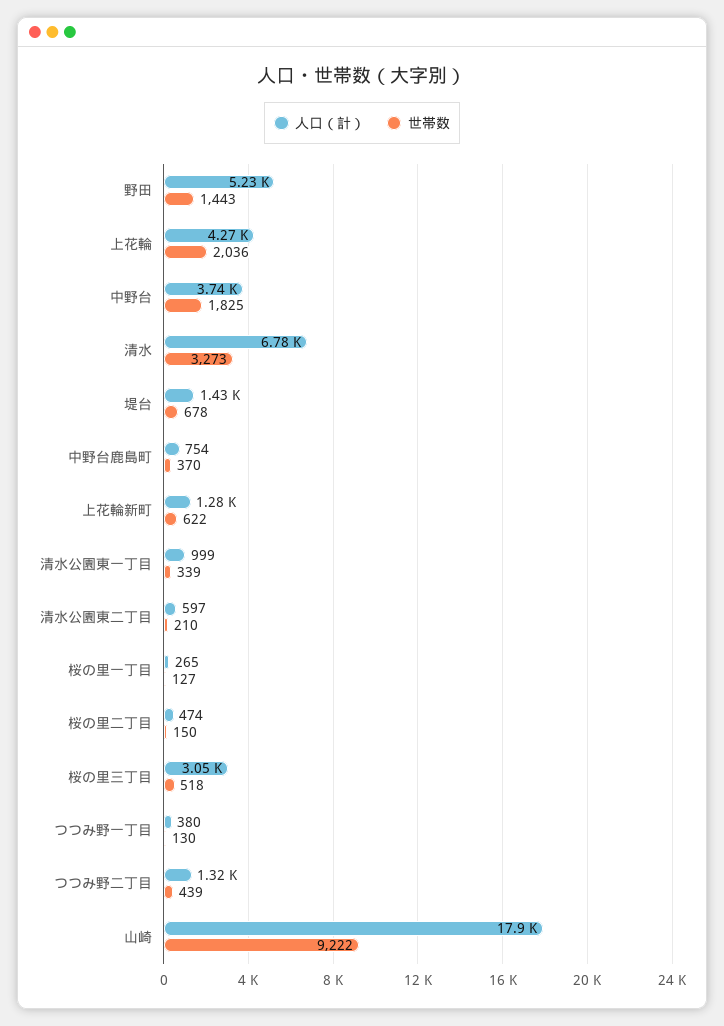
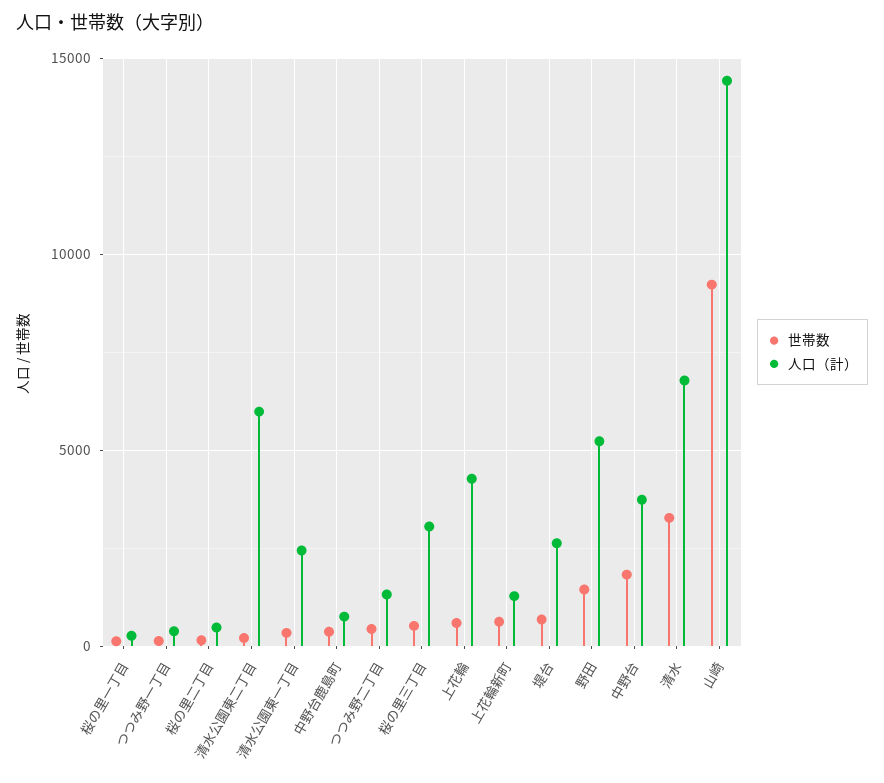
  {
    "人口（計）": {
      "野田": 5230,
      "上花輪": 4270,
      "中野台": 3740,
      "清水": 6780,
-     "堤台": 1430,
+     "堤台": 2500,
      "中野台鹿島町": 754,
      "上花輪新町": 1280,
-     "清水公園東一丁目": 999,
+     "清水公園東一丁目": 2500,
-     "清水公園東二丁目": 597,
+     "清水公園東二丁目": 6000,
      "桜の里一丁目": 265,
      "桜の里二丁目": 474,
      "桜の里三丁目": 3050,
      "つつみ野一丁目": 380,
      "つつみ野二丁目": 1320,
-     "山崎": 17900
+     "山崎": 14500
    },
    "世帯数": {
      "野田": 1443,
-     "上花輪": 2036,
+     "上花輪": 500,
      "中野台": 1825,
      "清水": 3273,
      "堤台": 678,
      "中野台鹿島町": 370,
      "上花輪新町": 622,
      "清水公園東一丁目": 339,
      "清水公園東二丁目": 210,
      "桜の里一丁目": 127,
      "桜の里二丁目": 150,
      "桜の里三丁目": 518,
      "つつみ野一丁目": 130,
      "つつみ野二丁目": 439,
      "山崎": 9222
    }
  }

